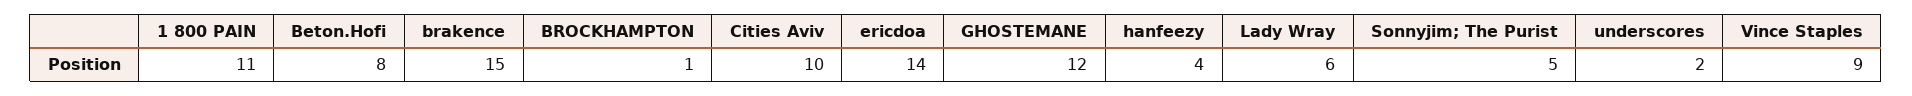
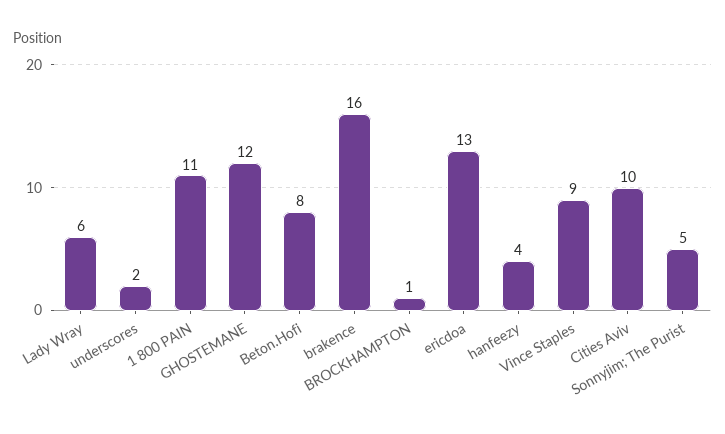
  {
    "1 800 PAIN": 11,
    "Beton.Hofi": 8,
-   "brakence": 15,
+   "brakence": 16,
    "BROCKHAMPTON": 1,
    "Cities Aviv": 10,
-   "ericdoa": 14,
+   "ericdoa": 13,
    "GHOSTEMANE": 12,
    "hanfeezy": 4,
    "Lady Wray": 6,
    "Sonnyjim; The Purist": 5,
    "underscores": 2,
    "Vince Staples": 9
  }

